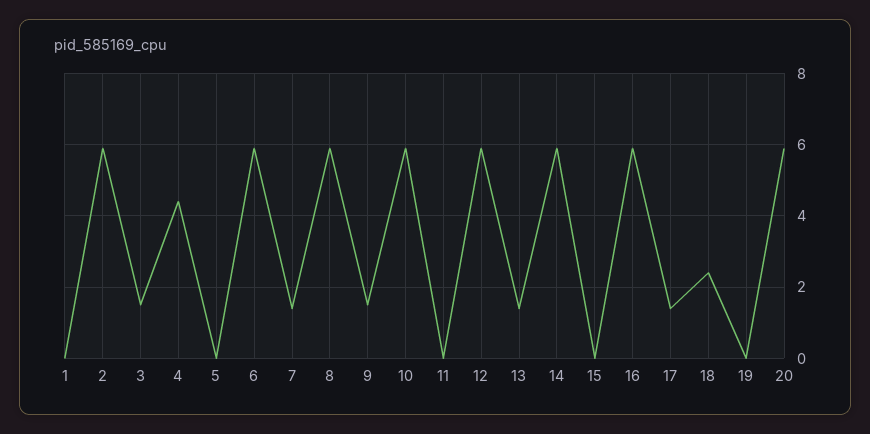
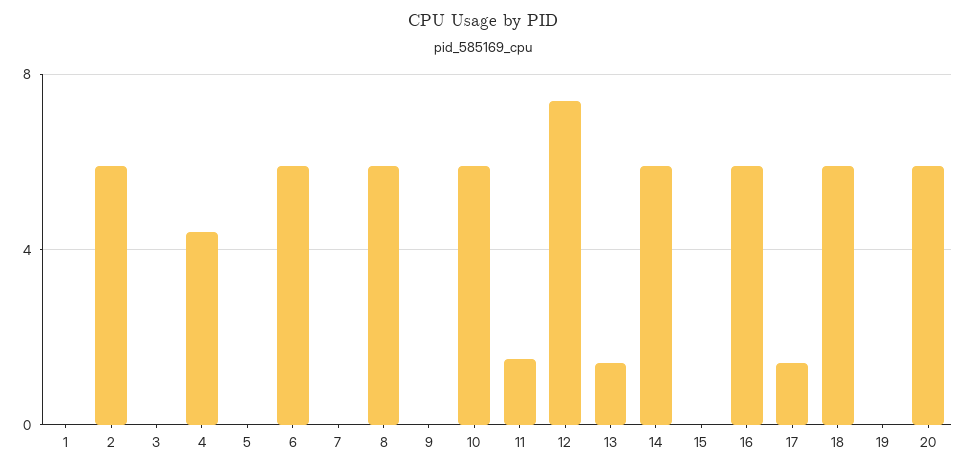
  {
    "1": 0,
    "2": 6,
-   "3": 1.5,
+   "3": 0,
    "4": 4.5,
    "5": 0,
    "6": 6,
-   "7": 1.5,
+   "7": 0,
    "8": 6,
-   "9": 1.5,
+   "9": 0,
    "10": 6,
-   "11": 0,
+   "11": 1.5,
-   "12": 6,
+   "12": 7.5,
    "13": 1.5,
    "14": 6,
    "15": 0,
    "16": 6,
    "17": 1.5,
-   "18": 2.5,
+   "18": 6,
    "19": 0,
    "20": 6
  }

